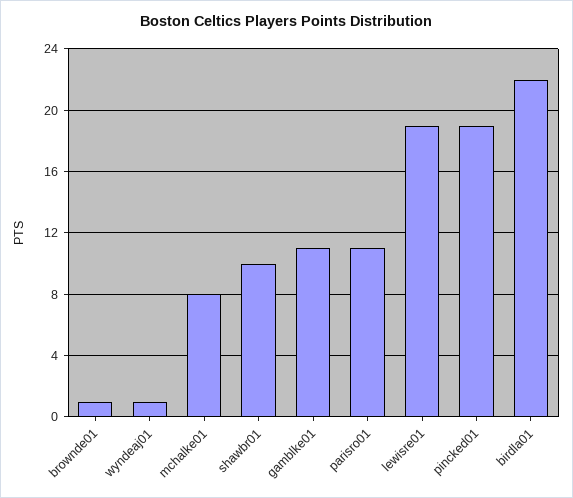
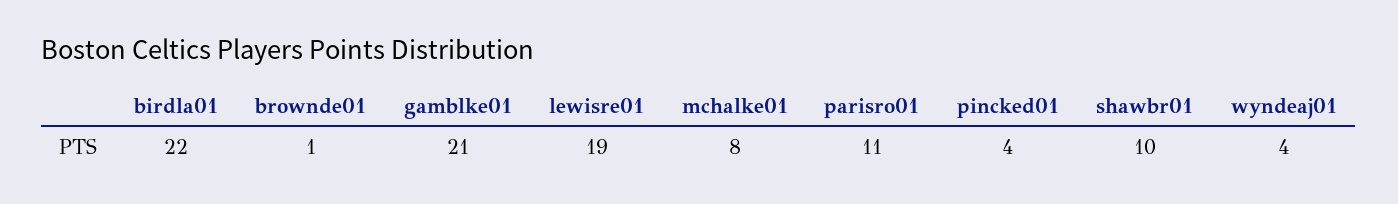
  {
    "brownde01": 1,
-   "wyndeaj01": 1,
+   "wyndeaj01": 4,
    "mchalke01": 8,
    "shawbr01": 10,
-   "gamblke01": 11,
+   "gamblke01": 21,
    "parisro01": 11,
    "lewisre01": 19,
-   "pincked01": 19,
+   "pincked01": 4,
    "birdla01": 22
  }

